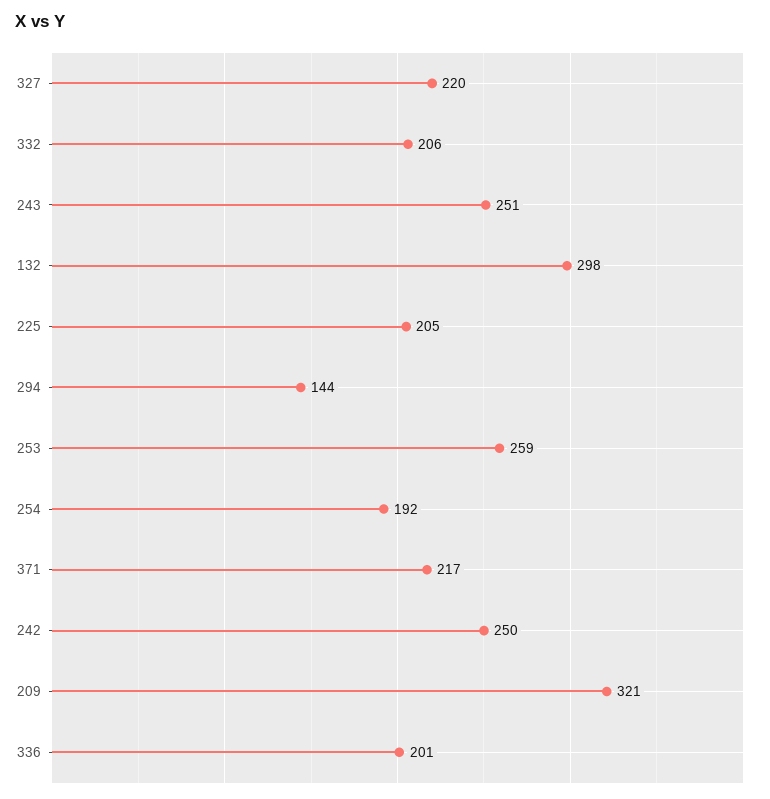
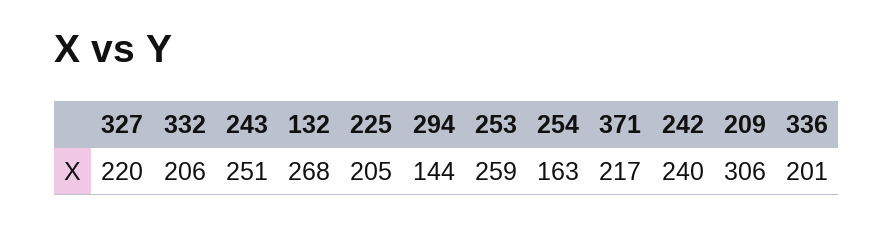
  {
    "327": 220,
    "332": 206,
    "243": 251,
-   "132": 298,
+   "132": 268,
    "225": 205,
    "294": 144,
    "253": 259,
-   "254": 192,
+   "254": 163,
    "371": 217,
-   "242": 250,
+   "242": 240,
-   "209": 321,
+   "209": 306,
    "336": 201
  }

